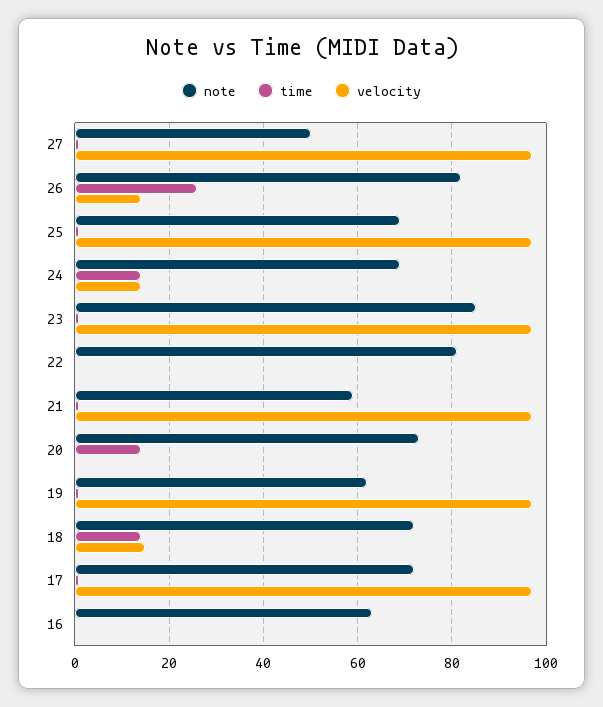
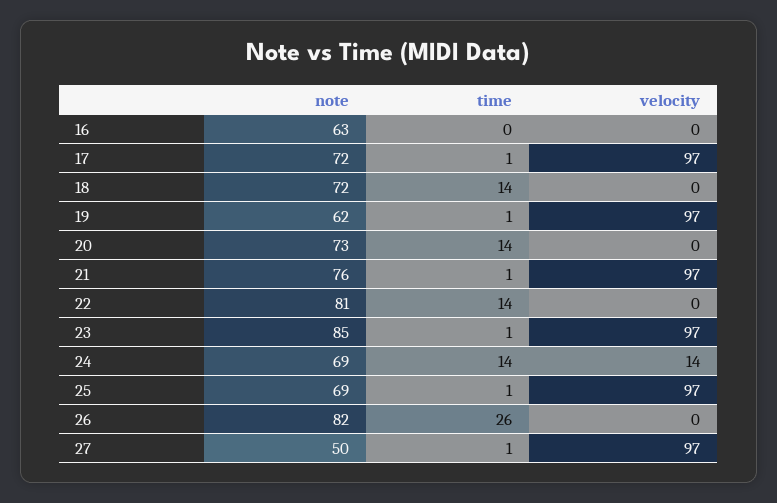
  {
    "note": {
      "27": 50,
      "26": 82,
      "25": 69,
      "24": 69,
      "23": 85,
      "22": 81,
-     "21": 60,
+     "21": 76,
      "20": 73,
      "19": 62,
      "18": 72,
      "17": 72,
      "16": 63
    },
    "time": {
      "27": 1,
      "26": 26,
      "25": 1,
      "24": 14,
      "23": 1,
-     "22": 0,
+     "22": 14,
      "21": 1,
      "20": 14,
      "19": 1,
      "18": 14,
      "17": 1,
      "16": 0
    },
    "velocity": {
      "27": 97,
-     "26": 15,
+     "26": 0,
      "25": 97,
      "24": 14,
      "23": 97,
      "22": 0,
      "21": 97,
      "20": 0,
      "19": 97,
-     "18": 15,
+     "18": 0,
      "17": 97,
      "16": 0
    }
  }

